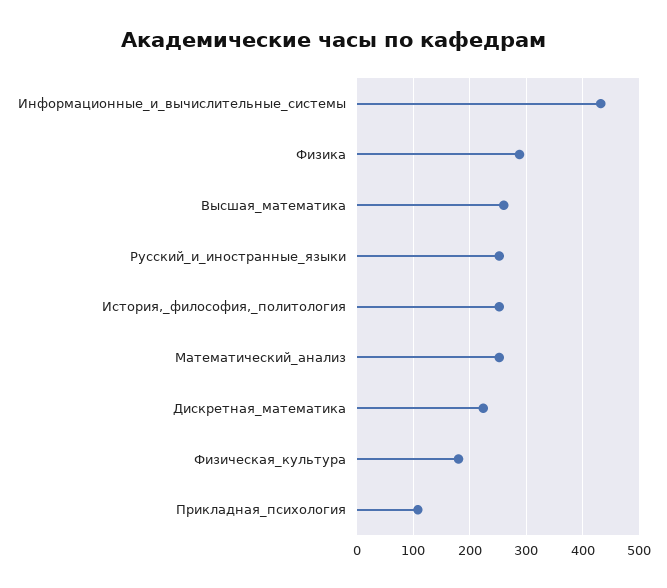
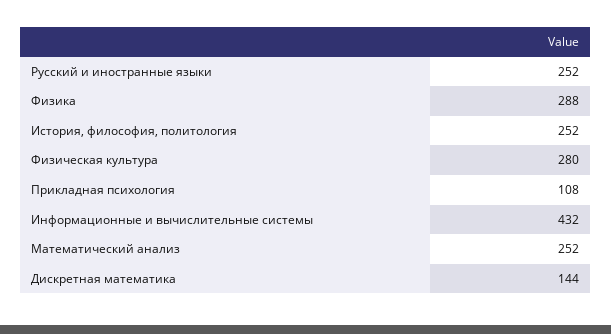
  {
    "Информационные_и_вычислительные_системы": 432,
    "Физика": 288,
-   "Высшая_математика": 260,
    "Русский_и_иностранные_языки": 252,
    "История,_философия,_политология": 252,
    "Математический_анализ": 252,
-   "Дискретная_математика": 220,
+   "Дискретная_математика": 144,
-   "Физическая_культура": 180,
+   "Физическая_культура": 280,
    "Прикладная_психология": 108
  }

